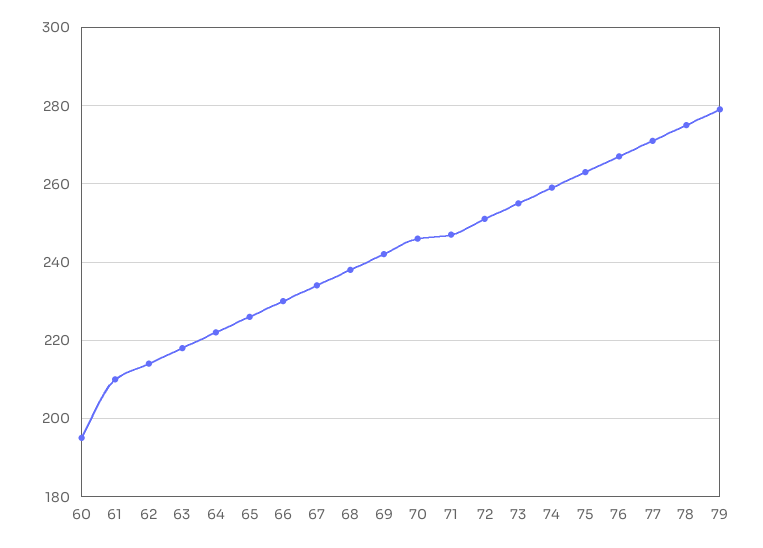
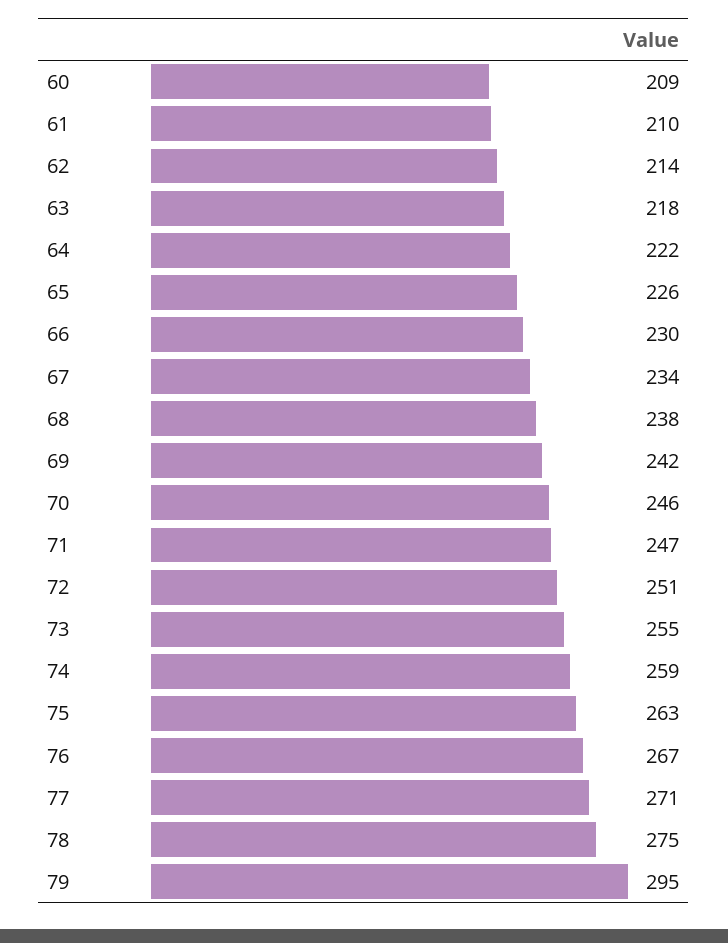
  {
-   "60": 195,
+   "60": 209,
    "61": 210,
    "62": 214,
    "63": 218,
    "64": 222,
    "65": 226,
    "66": 230,
    "67": 234,
    "68": 238,
    "69": 242,
    "70": 246,
    "71": 247,
    "72": 251,
    "73": 255,
    "74": 259,
    "75": 263,
    "76": 267,
    "77": 271,
    "78": 275,
-   "79": 280
+   "79": 295
  }

